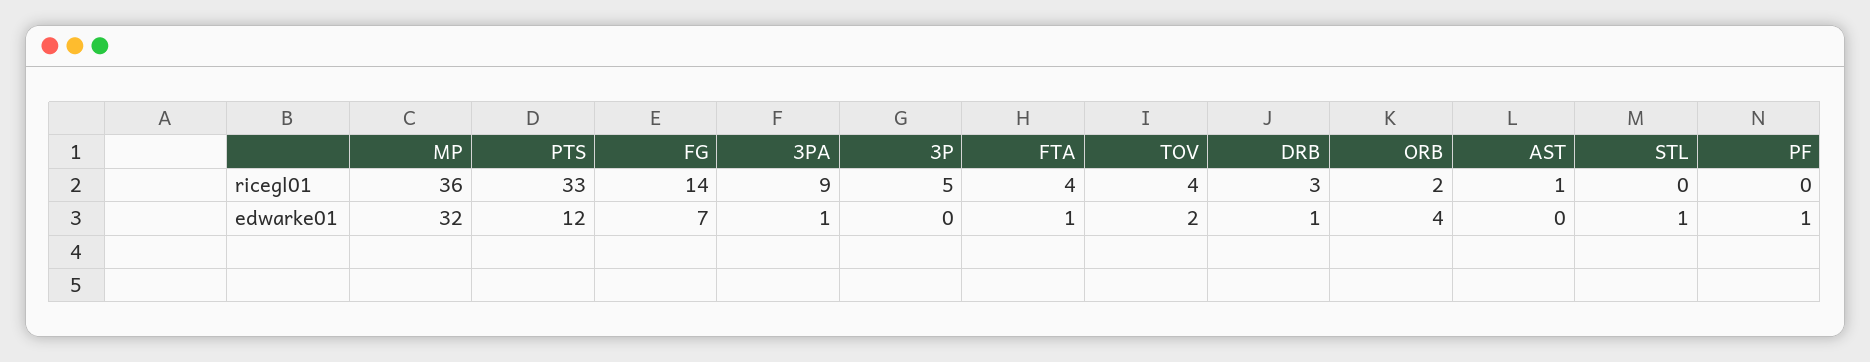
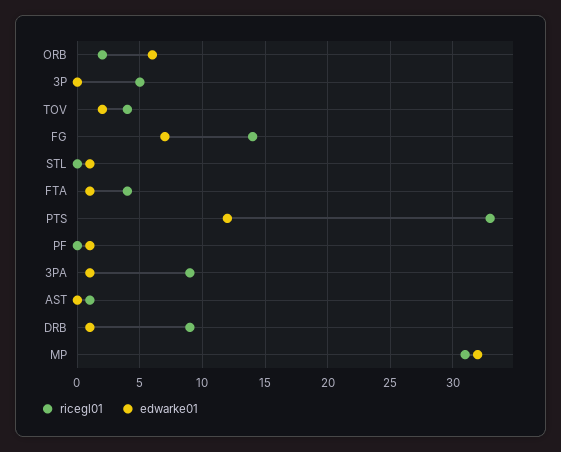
  {
    "ricegl01": {
-     "MP": 36,
+     "MP": 31,
      "PTS": 33,
      "FG": 14,
      "3PA": 9,
      "3P": 5,
      "FTA": 4,
      "TOV": 4,
-     "DRB": 3,
+     "DRB": 9,
      "ORB": 2,
      "AST": 1,
      "STL": 0,
      "PF": 0
    },
    "edwarke01": {
      "MP": 32,
      "PTS": 12,
      "FG": 7,
      "3PA": 1,
      "3P": 0,
      "FTA": 1,
      "TOV": 2,
      "DRB": 1,
-     "ORB": 4,
+     "ORB": 6,
      "AST": 0,
      "STL": 1,
      "PF": 1
    }
  }

